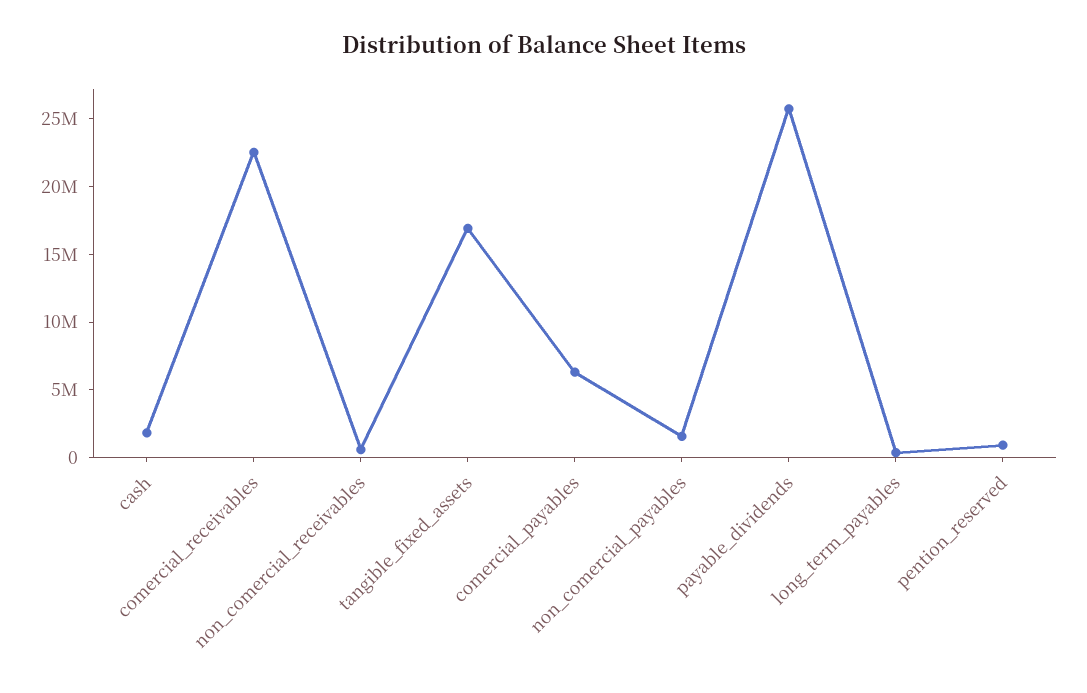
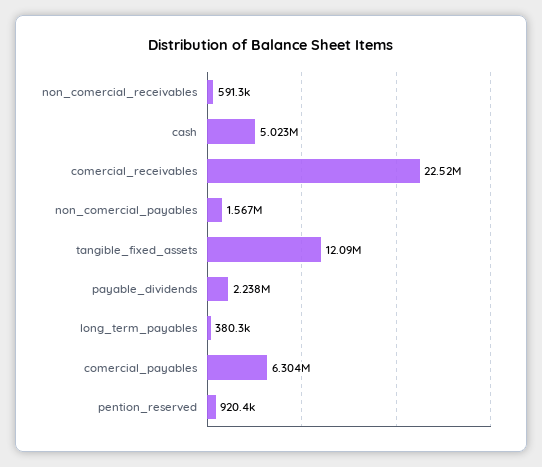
  {
-   "cash": 2000000,
+   "cash": 5023000,
    "comercial_receivables": 22520000,
    "non_comercial_receivables": 591300,
-   "tangible_fixed_assets": 17000000,
+   "tangible_fixed_assets": 12090000,
    "comercial_payables": 6304000,
    "non_comercial_payables": 1567000,
-   "payable_dividends": 26000000,
+   "payable_dividends": 2238000,
    "long_term_payables": 380300,
    "pention_reserved": 920400
  }

